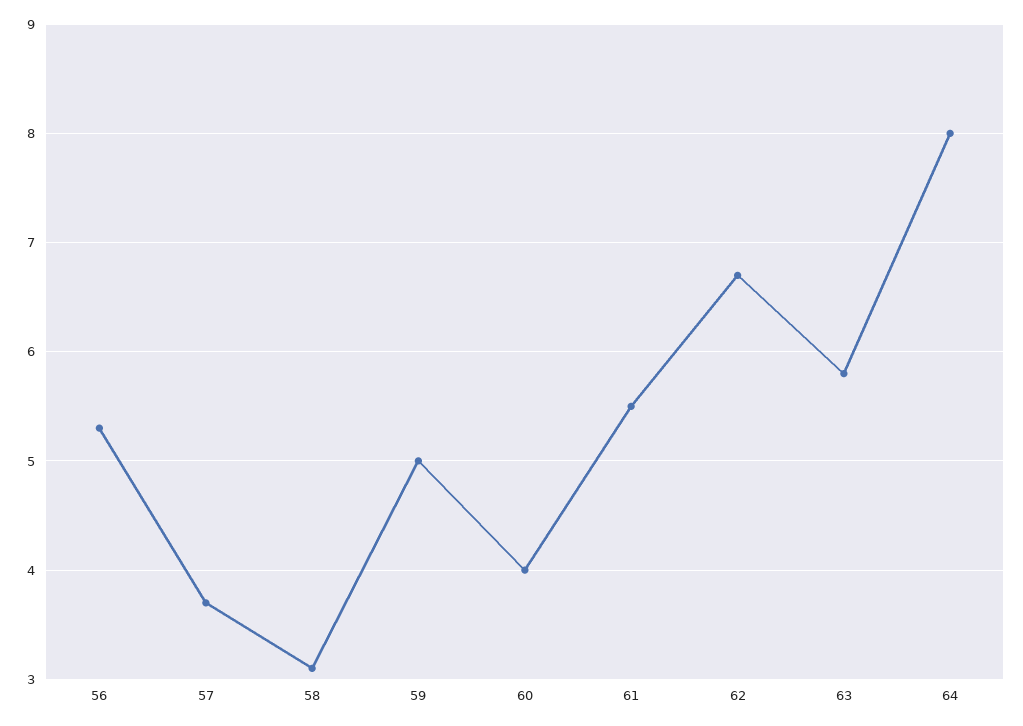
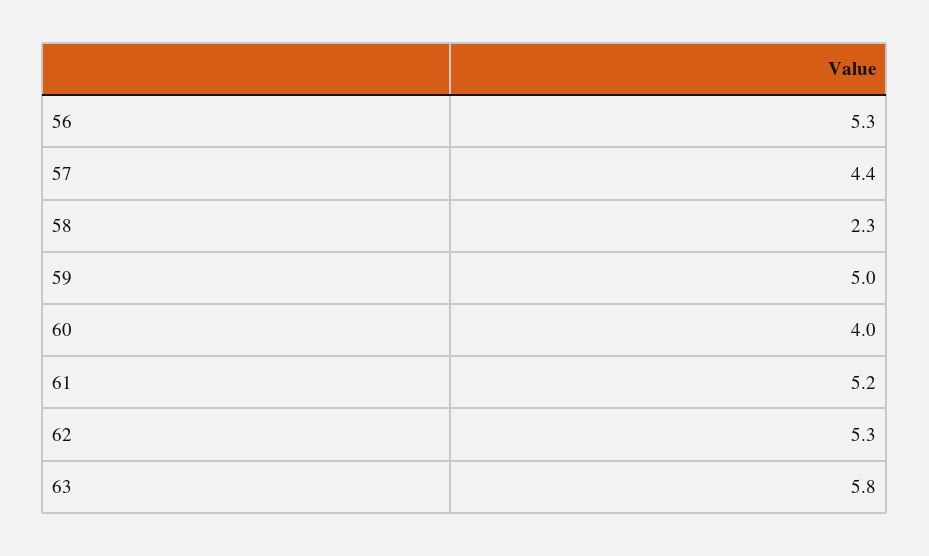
  {
    "56": 5.3,
-   "57": 3.7,
+   "57": 4.4,
-   "58": 3.1,
+   "58": 2.3,
    "59": 5,
    "60": 4,
-   "61": 5.5,
+   "61": 5.2,
-   "62": 6.7,
+   "62": 5.3,
-   "63": 5.8,
+   "63": 5.8
-   "64": 8
  }

